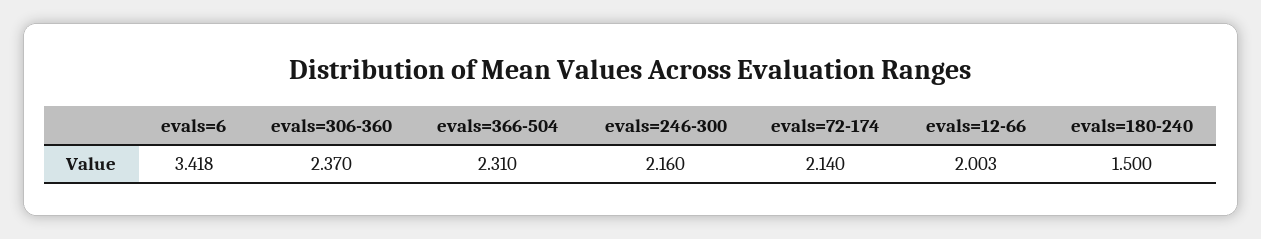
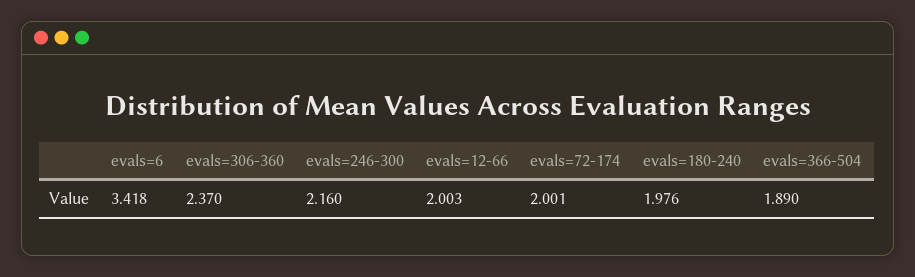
  {
    "evals=6": 3.418,
    "evals=306-360": 2.37,
-   "evals=366-504": 2.31,
+   "evals=366-504": 1.89,
    "evals=246-300": 2.16,
-   "evals=72-174": 2.14,
+   "evals=72-174": 2.001,
    "evals=12-66": 2.003,
-   "evals=180-240": 1.5
+   "evals=180-240": 1.976
  }

